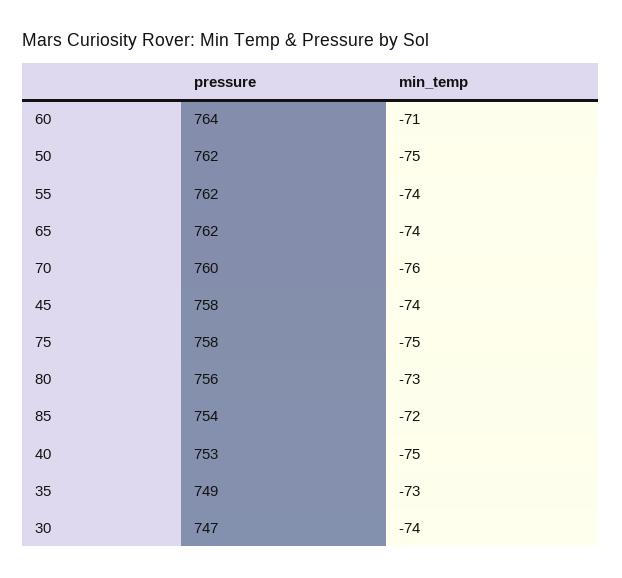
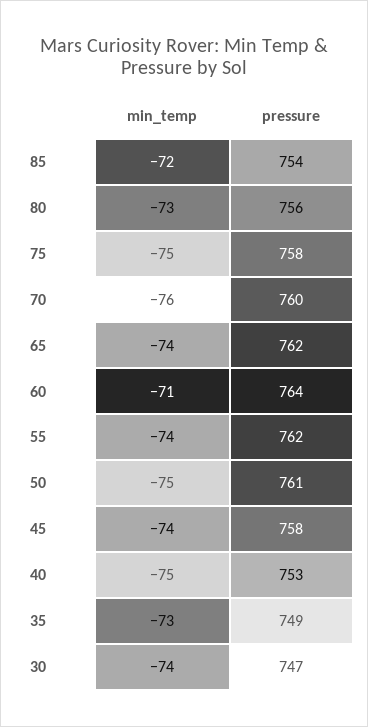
  {
    "pressure": {
      "60": 764,
-     "50": 762,
+     "50": 761,
      "55": 762,
      "65": 762,
      "70": 760,
      "45": 758,
      "75": 758,
      "80": 756,
      "85": 754,
      "40": 753,
      "35": 749,
      "30": 747
    },
    "min_temp": {
      "60": -71,
      "50": -75,
      "55": -74,
      "65": -74,
      "70": -76,
      "45": -74,
      "75": -75,
      "80": -73,
      "85": -72,
      "40": -75,
      "35": -73,
      "30": -74
    }
  }

